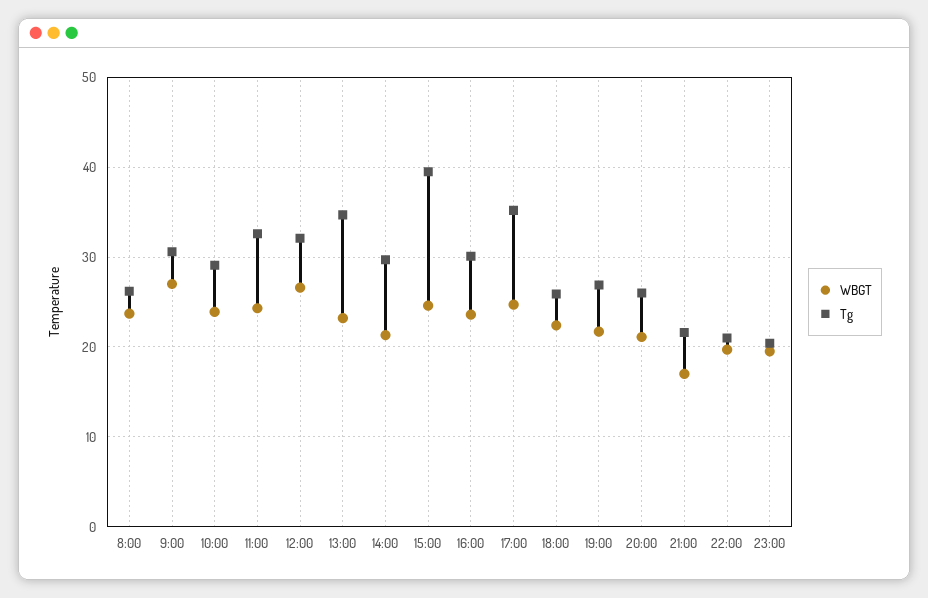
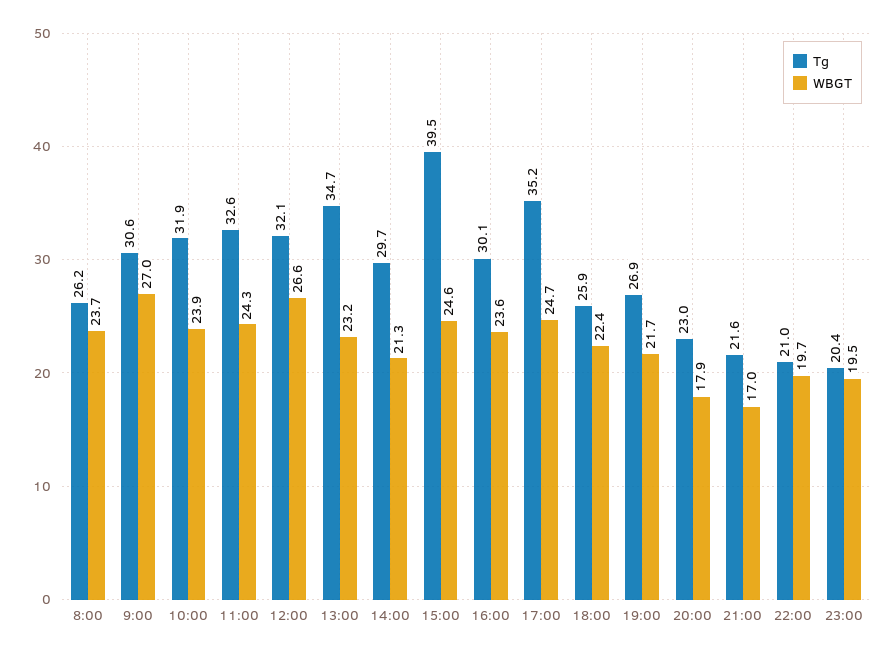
  {
    "WBGT": {
      "8:00": 23.7,
      "9:00": 27,
      "10:00": 23.9,
      "11:00": 24.3,
      "12:00": 26.6,
      "13:00": 23.2,
      "14:00": 21.3,
      "15:00": 24.6,
      "16:00": 23.6,
      "17:00": 24.7,
      "18:00": 22.4,
      "19:00": 21.7,
-     "20:00": 21,
+     "20:00": 17.9,
      "21:00": 17,
      "22:00": 19.7,
      "23:00": 19.5
    },
    "Tg": {
      "8:00": 26.2,
      "9:00": 30.6,
-     "10:00": 29,
+     "10:00": 31.9,
      "11:00": 32.6,
      "12:00": 32.1,
      "13:00": 34.7,
      "14:00": 29.7,
      "15:00": 39.5,
      "16:00": 30.1,
      "17:00": 35.2,
      "18:00": 25.9,
      "19:00": 26.9,
-     "20:00": 26,
+     "20:00": 23,
      "21:00": 21.6,
      "22:00": 21,
      "23:00": 20.4
    }
  }

